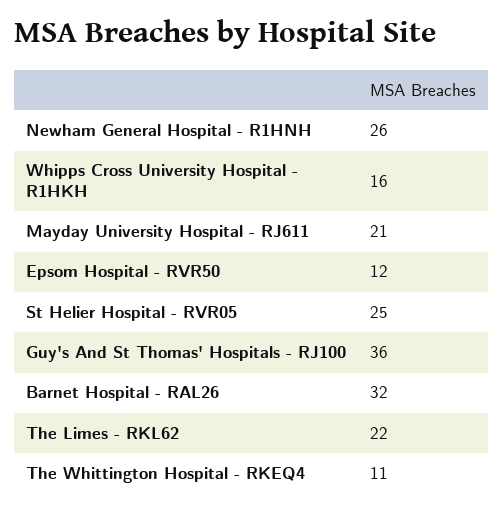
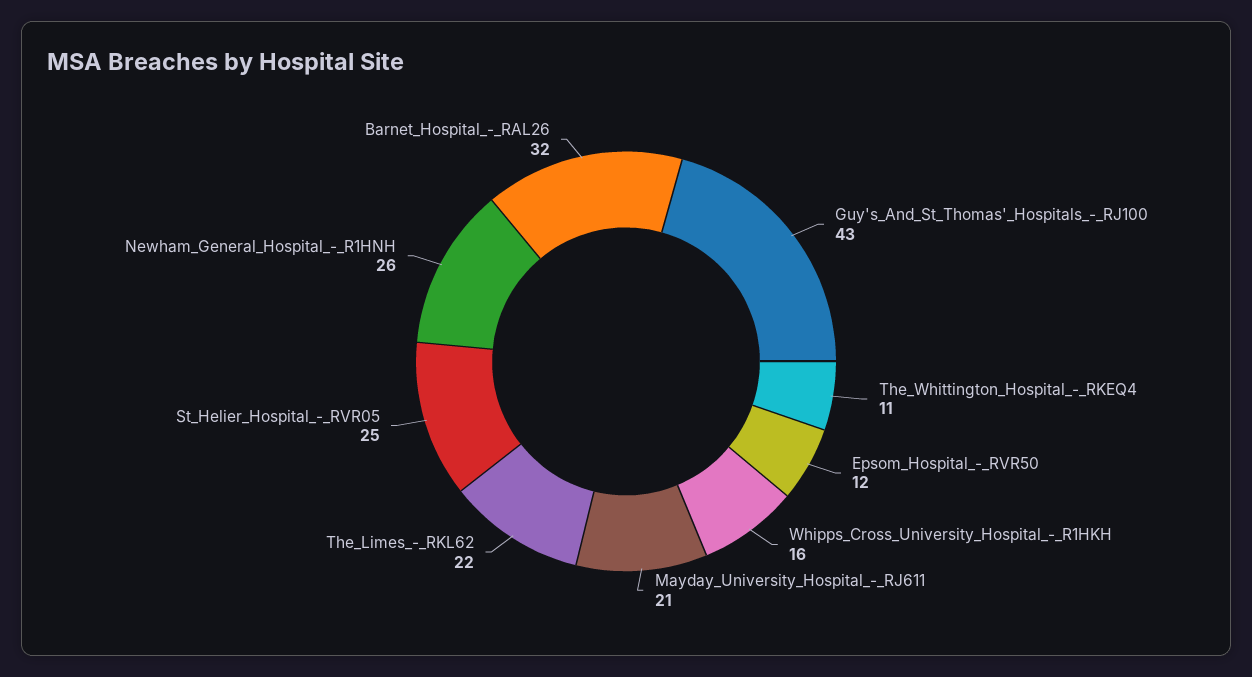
  {
    "Newham General Hospital - R1HNH": 26,
    "Whipps Cross University Hospital - R1HKH": 16,
    "Mayday University Hospital - RJ611": 21,
    "Epsom Hospital - RVR50": 12,
    "St Helier Hospital - RVR05": 25,
-   "Guy's And St Thomas' Hospitals - RJ100": 36,
+   "Guy's And St Thomas' Hospitals - RJ100": 43,
    "Barnet Hospital - RAL26": 32,
    "The Limes - RKL62": 22,
    "The Whittington Hospital - RKEQ4": 11
  }

